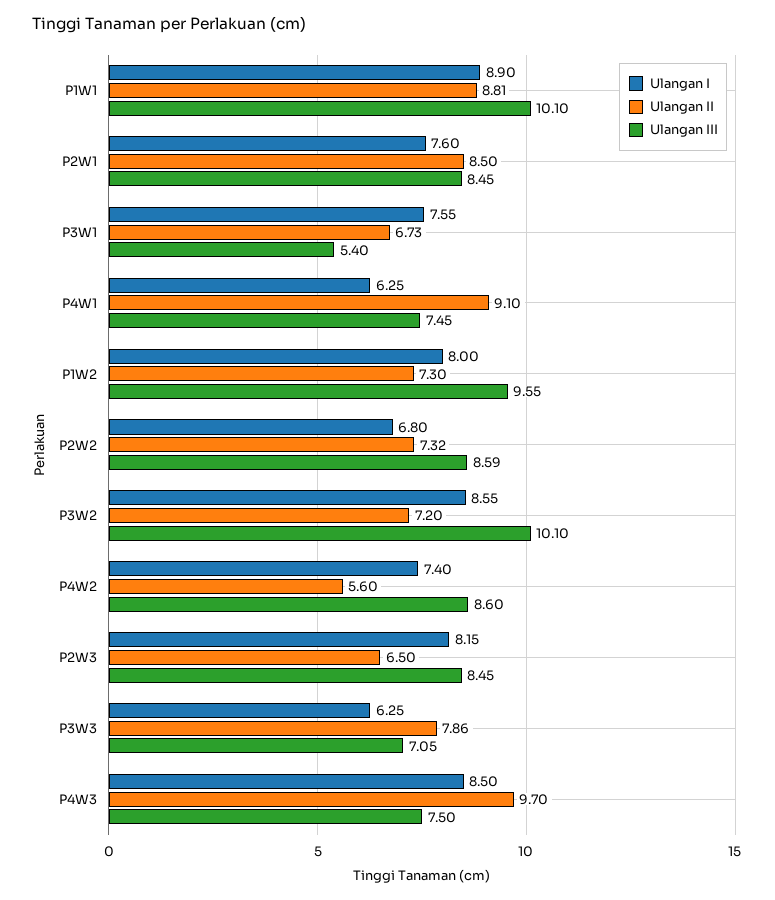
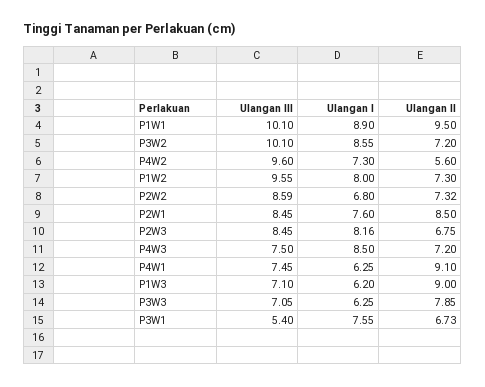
  {
    "Ulangan I": {
      "P1W1": 8.9,
      "P2W1": 7.6,
      "P3W1": 7.55,
      "P4W1": 6.25,
      "P1W2": 8,
      "P2W2": 6.8,
      "P3W2": 8.55,
-     "P4W2": 7.4,
+     "P4W2": 7.3,
-     "P2W3": 8.15,
+     "P2W3": 8.16,
      "P3W3": 6.25,
-     "P4W3": 8.5
+     "P4W3": 8.5,
+     "P1W3": 6.2
    },
    "Ulangan II": {
-     "P1W1": 8.81,
+     "P1W1": 9.5,
      "P2W1": 8.5,
      "P3W1": 6.73,
      "P4W1": 9.1,
      "P1W2": 7.3,
      "P2W2": 7.32,
      "P3W2": 7.2,
      "P4W2": 5.6,
-     "P2W3": 6.5,
+     "P2W3": 6.75,
-     "P3W3": 7.86,
+     "P3W3": 7.85,
-     "P4W3": 9.7
+     "P4W3": 7.2,
+     "P1W3": 9
    },
    "Ulangan III": {
      "P1W1": 10.1,
      "P2W1": 8.45,
      "P3W1": 5.4,
      "P4W1": 7.45,
      "P1W2": 9.55,
      "P2W2": 8.59,
      "P3W2": 10.1,
-     "P4W2": 8.6,
+     "P4W2": 9.6,
      "P2W3": 8.45,
      "P3W3": 7.05,
-     "P4W3": 7.5
+     "P4W3": 7.5,
+     "P1W3": 7.1
    }
  }

